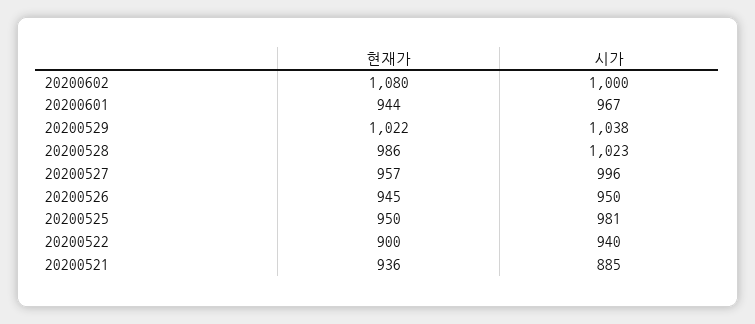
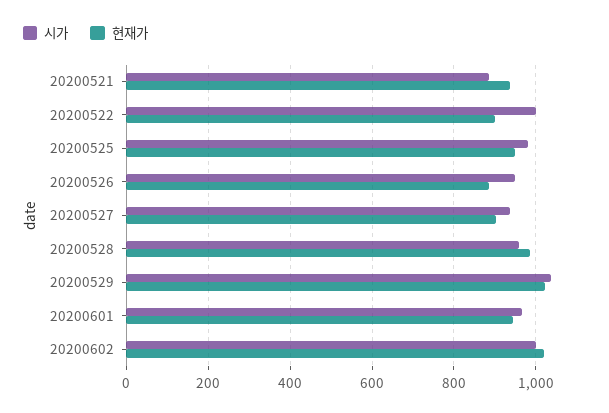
  {
    "현재가": {
-     "20200602": 1080,
+     "20200602": 1020,
      "20200601": 944,
      "20200529": 1022,
      "20200528": 986,
-     "20200527": 957,
+     "20200527": 900,
-     "20200526": 945,
+     "20200526": 880,
      "20200525": 950,
      "20200522": 900,
      "20200521": 936
    },
    "시가": {
      "20200602": 1000,
      "20200601": 967,
      "20200529": 1038,
-     "20200528": 1023,
+     "20200528": 960,
-     "20200527": 996,
+     "20200527": 940,
      "20200526": 950,
      "20200525": 981,
-     "20200522": 940,
+     "20200522": 1000,
      "20200521": 885
    }
  }

